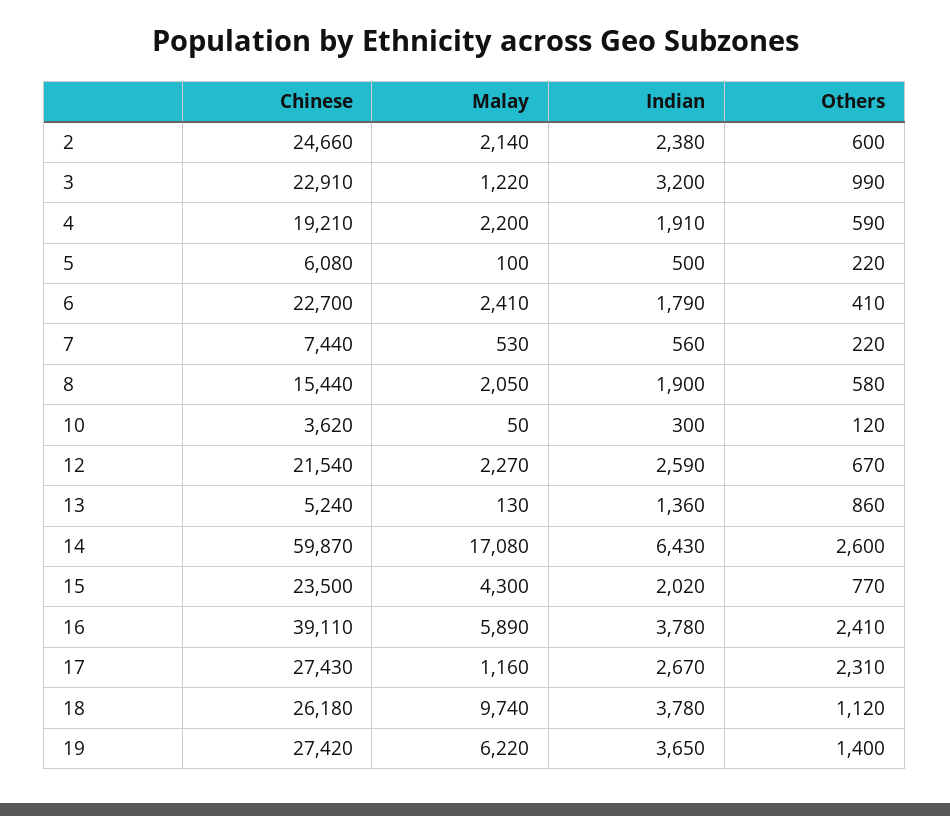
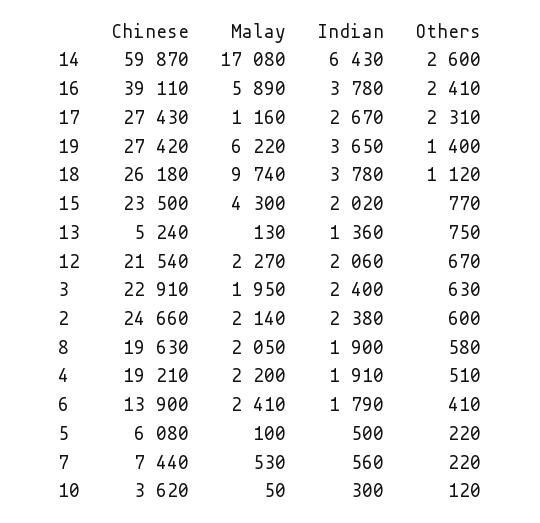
  {
    "Chinese": {
      "2": 24660,
      "3": 22910,
      "4": 19210,
      "5": 6080,
-     "6": 22700,
+     "6": 13900,
      "7": 7440,
-     "8": 15440,
+     "8": 19630,
      "10": 3620,
      "12": 21540,
      "13": 5240,
      "14": 59870,
      "15": 23500,
      "16": 39110,
      "17": 27430,
      "18": 26180,
      "19": 27420
    },
    "Malay": {
      "2": 2140,
-     "3": 1220,
+     "3": 1950,
      "4": 2200,
      "5": 100,
      "6": 2410,
      "7": 530,
      "8": 2050,
      "10": 50,
      "12": 2270,
      "13": 130,
      "14": 17080,
      "15": 4300,
      "16": 5890,
      "17": 1160,
      "18": 9740,
      "19": 6220
    },
    "Indian": {
      "2": 2380,
-     "3": 3200,
+     "3": 2400,
      "4": 1910,
      "5": 500,
      "6": 1790,
      "7": 560,
      "8": 1900,
      "10": 300,
-     "12": 2590,
+     "12": 2060,
      "13": 1360,
      "14": 6430,
      "15": 2020,
      "16": 3780,
      "17": 2670,
      "18": 3780,
      "19": 3650
    },
    "Others": {
      "2": 600,
-     "3": 990,
+     "3": 630,
-     "4": 590,
+     "4": 510,
      "5": 220,
      "6": 410,
      "7": 220,
      "8": 580,
      "10": 120,
      "12": 670,
-     "13": 860,
+     "13": 750,
      "14": 2600,
      "15": 770,
      "16": 2410,
      "17": 2310,
      "18": 1120,
      "19": 1400
    }
  }

